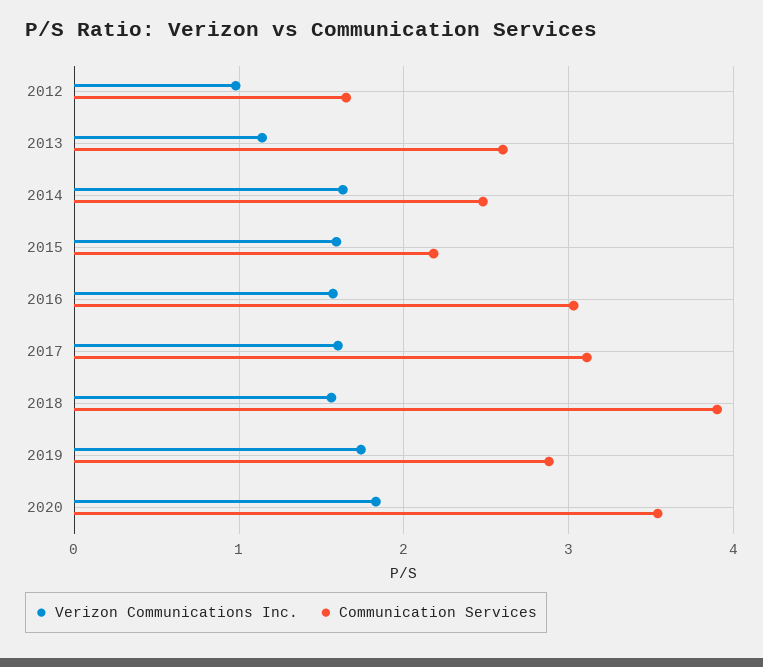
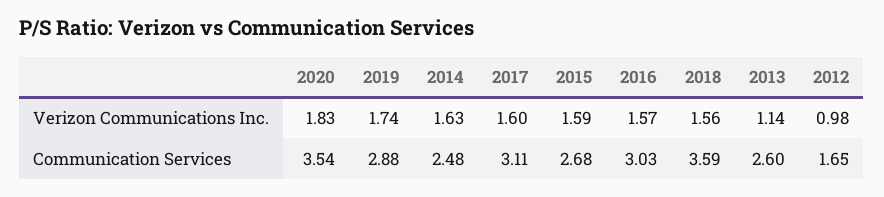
  {
    "Verizon Communications Inc.": {
      "2012": 0.98,
      "2013": 1.14,
      "2014": 1.63,
      "2015": 1.59,
      "2016": 1.57,
      "2017": 1.6,
      "2018": 1.56,
      "2019": 1.74,
      "2020": 1.83
    },
    "Communication Services": {
      "2012": 1.65,
      "2013": 2.6,
      "2014": 2.48,
-     "2015": 2.2,
+     "2015": 2.68,
      "2016": 3.03,
      "2017": 3.11,
-     "2018": 3.9,
+     "2018": 3.59,
      "2019": 2.88,
      "2020": 3.54
    }
  }

